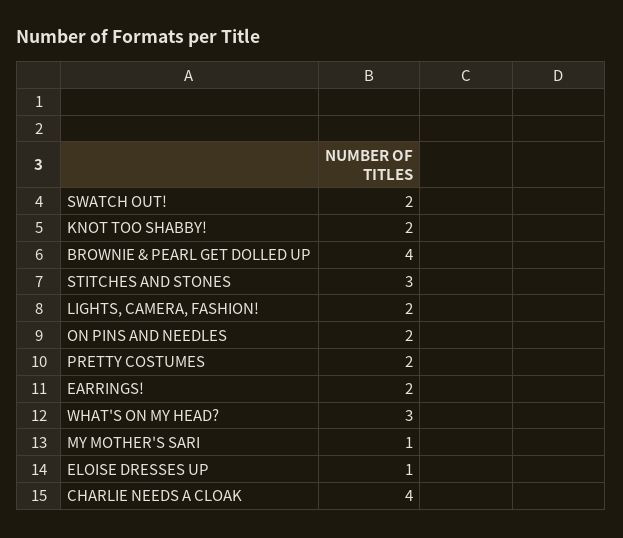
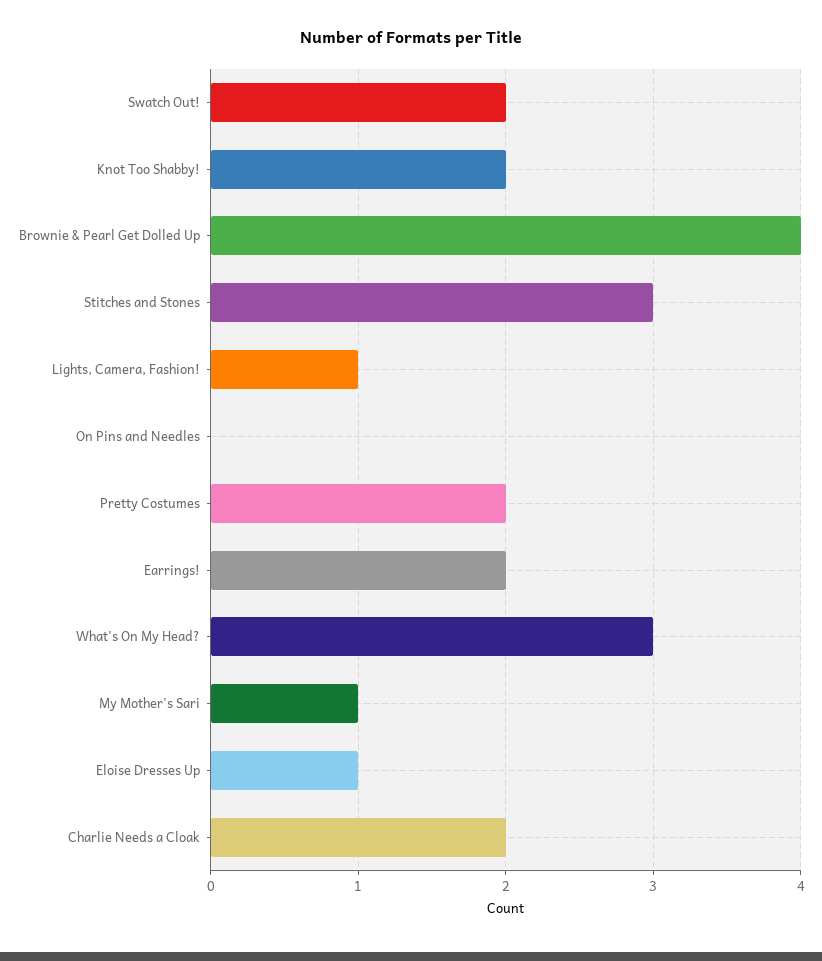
  {
    "SWATCH OUT!": 2,
    "KNOT TOO SHABBY!": 2,
    "BROWNIE & PEARL GET DOLLED UP": 4,
    "STITCHES AND STONES": 3,
-   "LIGHTS, CAMERA, FASHION!": 2,
+   "LIGHTS, CAMERA, FASHION!": 1,
-   "ON PINS AND NEEDLES": 2,
+   "ON PINS AND NEEDLES": 0,
    "PRETTY COSTUMES": 2,
    "EARRINGS!": 2,
    "WHAT'S ON MY HEAD?": 3,
    "MY MOTHER'S SARI": 1,
    "ELOISE DRESSES UP": 1,
-   "CHARLIE NEEDS A CLOAK": 4
+   "CHARLIE NEEDS A CLOAK": 2
  }

